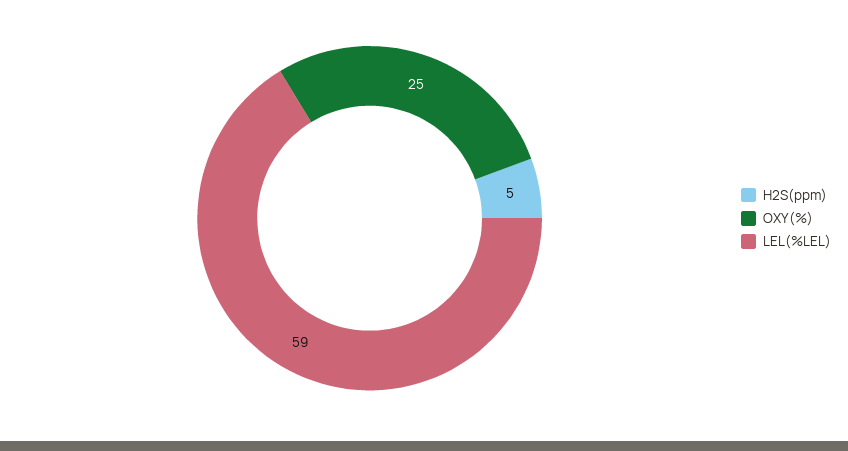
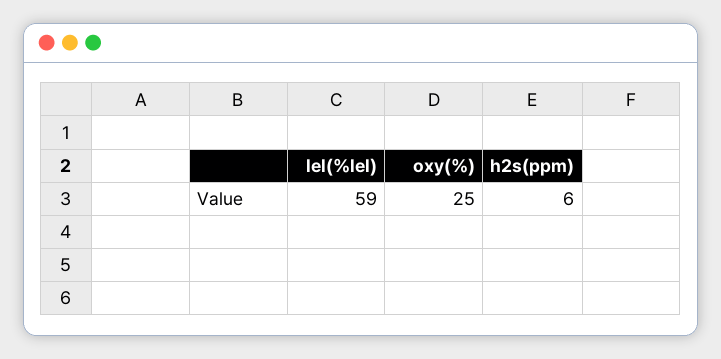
  {
-   "H2S(ppm)": 5,
+   "H2S(ppm)": 6,
    "OXY(%)": 25,
    "LEL(%LEL)": 59
  }

